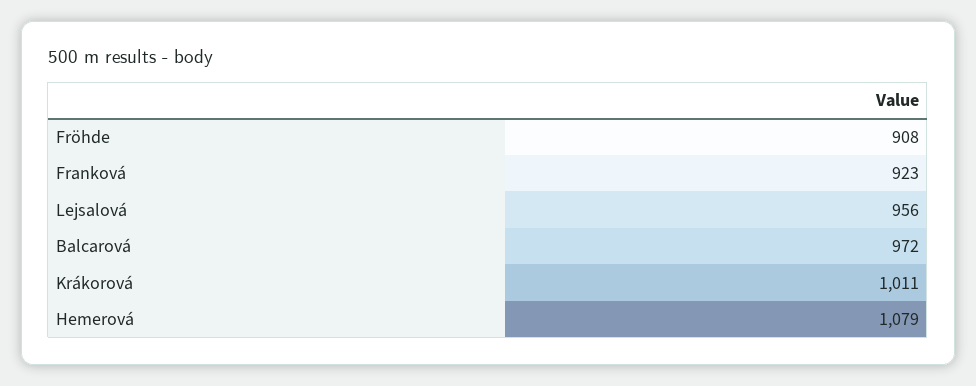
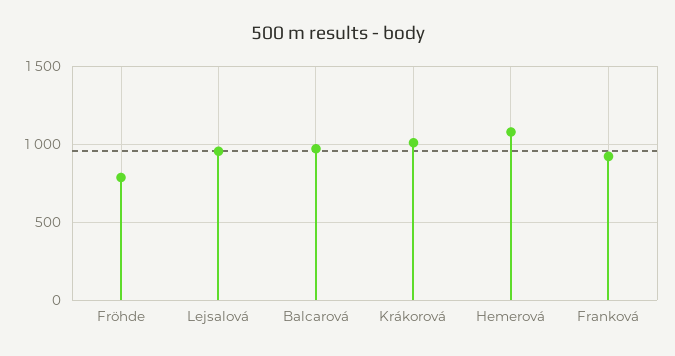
  {
-   "Fröhde": 908,
+   "Fröhde": 800,
    "Franková": 923,
    "Lejsalová": 956,
    "Balcarová": 972,
    "Krákorová": 1011,
    "Hemerová": 1079
  }

